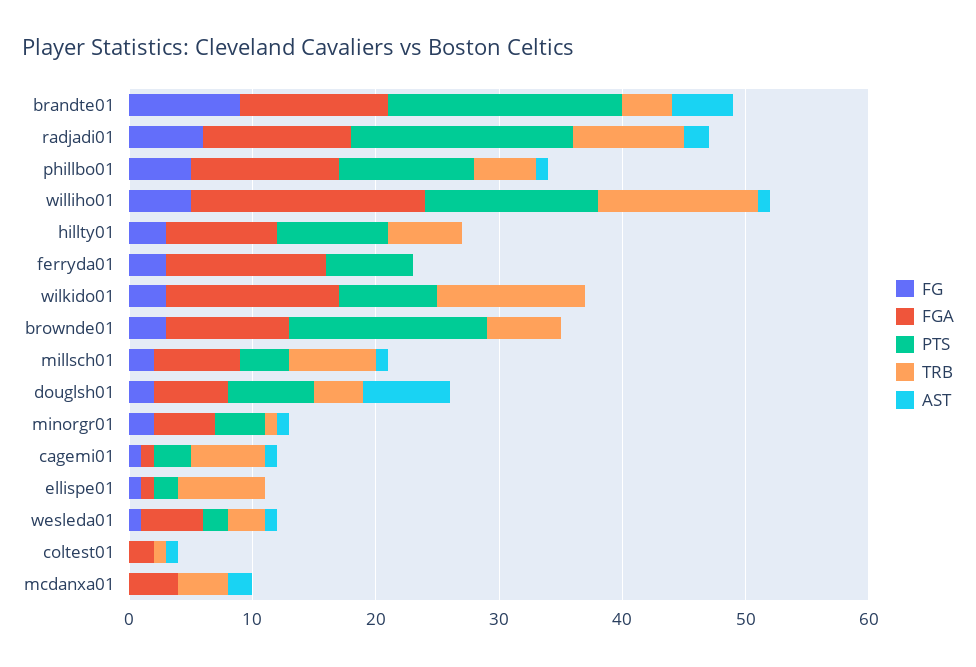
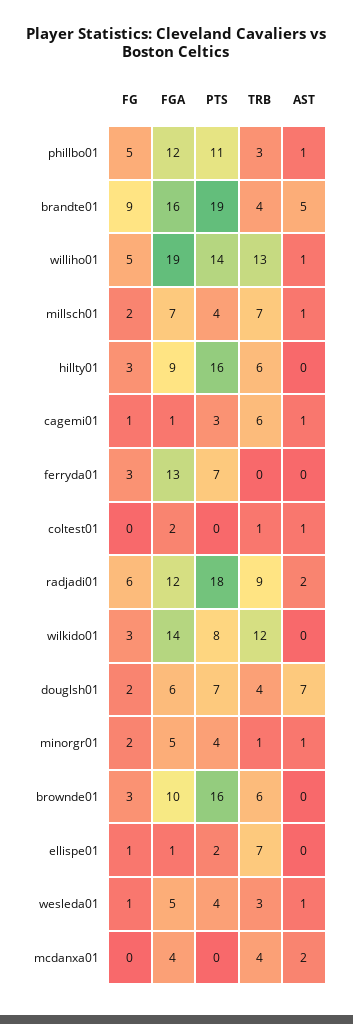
  {
    "FG": {
      "brandte01": 9,
      "radjadi01": 6,
      "phillbo01": 5,
      "williho01": 5,
      "hillty01": 3,
      "ferryda01": 3,
      "wilkido01": 3,
      "brownde01": 3,
      "millsch01": 2,
      "douglsh01": 2,
      "minorgr01": 2,
      "cagemi01": 1,
      "ellispe01": 1,
      "wesleda01": 1,
      "coltest01": 0,
      "mcdanxa01": 0
    },
    "FGA": {
-     "brandte01": 12,
+     "brandte01": 16,
      "radjadi01": 12,
      "phillbo01": 12,
      "williho01": 19,
      "hillty01": 9,
      "ferryda01": 13,
      "wilkido01": 14,
      "brownde01": 10,
      "millsch01": 7,
      "douglsh01": 6,
      "minorgr01": 5,
      "cagemi01": 1,
      "ellispe01": 1,
      "wesleda01": 5,
      "coltest01": 2,
      "mcdanxa01": 4
    },
    "PTS": {
      "brandte01": 19,
      "radjadi01": 18,
      "phillbo01": 11,
      "williho01": 14,
-     "hillty01": 9,
+     "hillty01": 16,
      "ferryda01": 7,
      "wilkido01": 8,
      "brownde01": 16,
      "millsch01": 4,
      "douglsh01": 7,
      "minorgr01": 4,
      "cagemi01": 3,
      "ellispe01": 2,
-     "wesleda01": 2,
+     "wesleda01": 4,
      "coltest01": 0,
      "mcdanxa01": 0
    },
    "TRB": {
      "brandte01": 4,
      "radjadi01": 9,
-     "phillbo01": 5,
+     "phillbo01": 3,
      "williho01": 13,
      "hillty01": 6,
      "ferryda01": 0,
      "wilkido01": 12,
      "brownde01": 6,
      "millsch01": 7,
      "douglsh01": 4,
      "minorgr01": 1,
      "cagemi01": 6,
      "ellispe01": 7,
      "wesleda01": 3,
      "coltest01": 1,
      "mcdanxa01": 4
    },
    "AST": {
      "brandte01": 5,
      "radjadi01": 2,
      "phillbo01": 1,
      "williho01": 1,
      "hillty01": 0,
      "ferryda01": 0,
      "wilkido01": 0,
      "brownde01": 0,
      "millsch01": 1,
      "douglsh01": 7,
      "minorgr01": 1,
      "cagemi01": 1,
      "ellispe01": 0,
      "wesleda01": 1,
      "coltest01": 1,
      "mcdanxa01": 2
    }
  }

